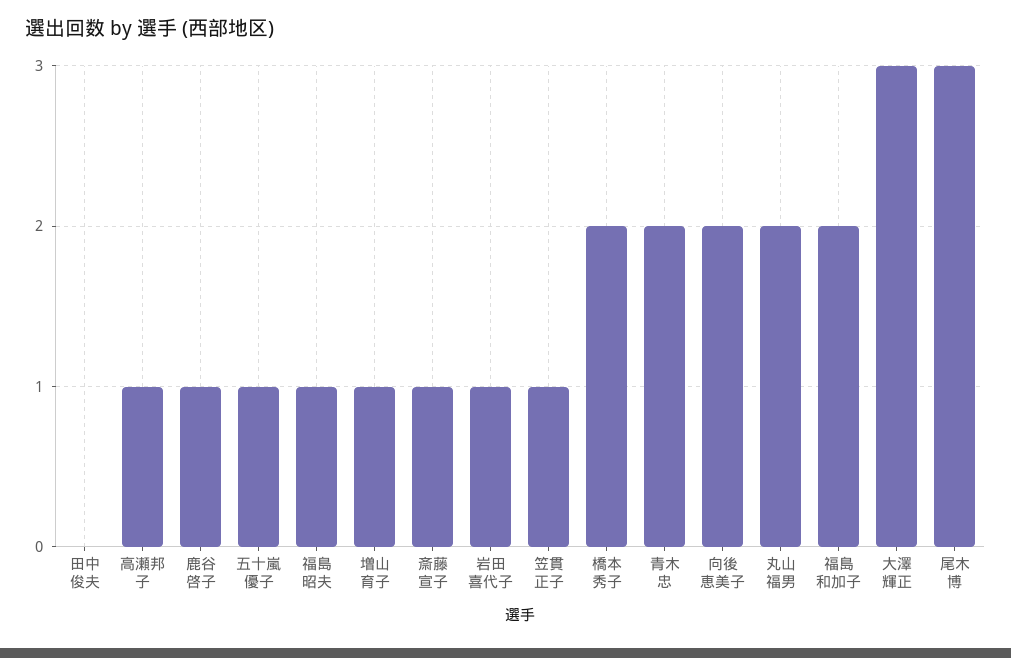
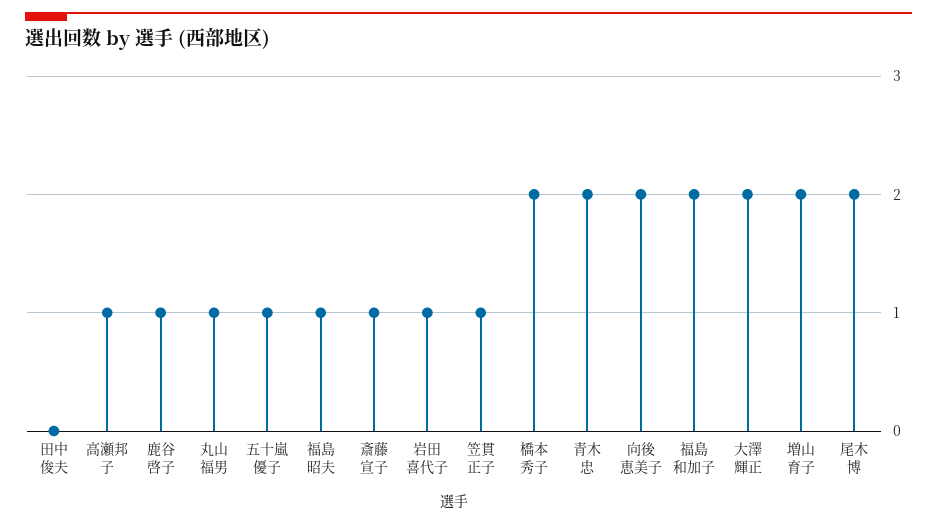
  {
    "田中 俊夫": 0,
    "高瀬邦子": 1,
    "鹿谷 啓子": 1,
    "五十嵐 優子": 1,
    "福島 昭夫": 1,
-   "増山 育子": 1,
+   "増山 育子": 2,
    "斎藤 宣子": 1,
    "岩田 喜代子": 1,
    "笠貫 正子": 1,
    "橋本 秀子": 2,
    "青木 忠": 2,
    "向後 恵美子": 2,
-   "丸山 福男": 2,
+   "丸山 福男": 1,
    "福島 和加子": 2,
-   "大澤 輝正": 3,
+   "大澤 輝正": 2,
-   "尾木 博": 3
+   "尾木 博": 2
  }

